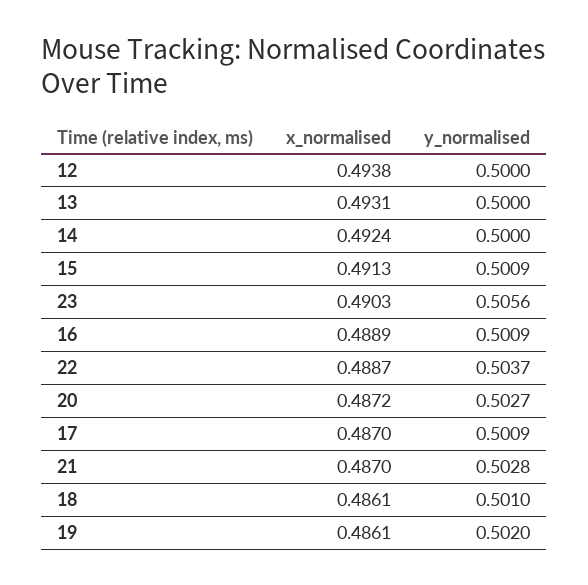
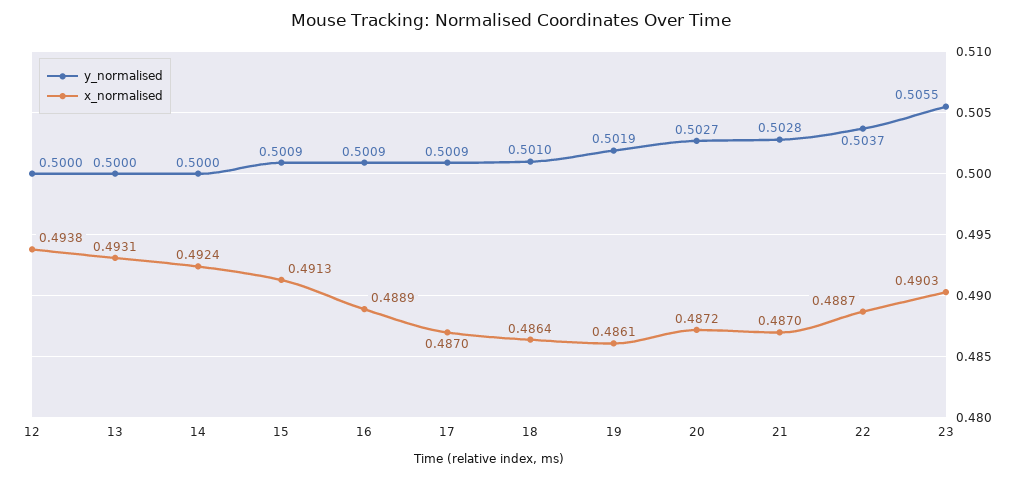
  {
    "x_normalised": {
      "12": 0.4938,
      "13": 0.4931,
      "14": 0.4924,
      "15": 0.4913,
      "23": 0.4903,
      "16": 0.4889,
      "22": 0.4887,
      "20": 0.4872,
      "17": 0.487,
      "21": 0.487,
-     "18": 0.4861,
+     "18": 0.4864,
      "19": 0.4861
    },
    "y_normalised": {
      "12": 0.5,
      "13": 0.5,
      "14": 0.5,
      "15": 0.5009,
-     "23": 0.5056,
+     "23": 0.5055,
      "16": 0.5009,
      "22": 0.5037,
      "20": 0.5027,
      "17": 0.5009,
      "21": 0.5028,
      "18": 0.501,
-     "19": 0.502
+     "19": 0.5019
    }
  }

